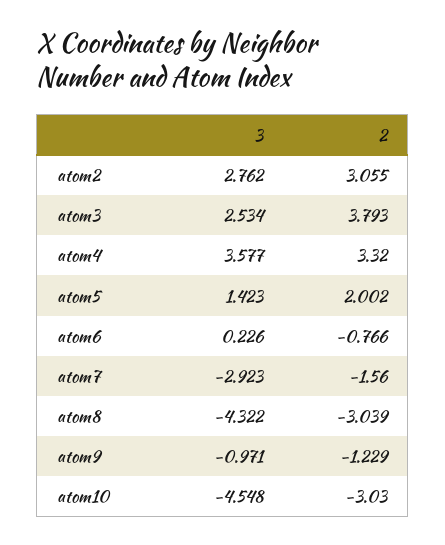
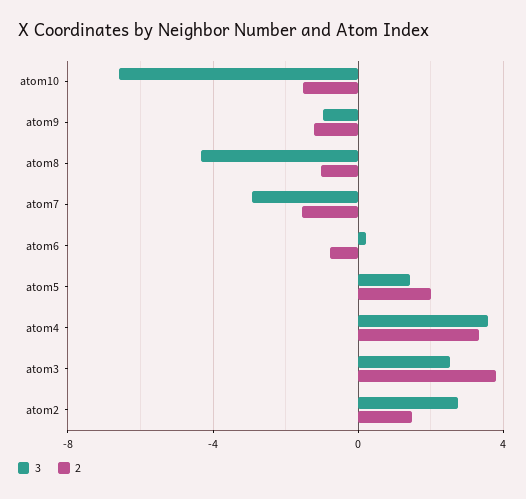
  {
    "3": {
      "atom2": 2.762,
      "atom3": 2.534,
      "atom4": 3.577,
      "atom5": 1.423,
      "atom6": 0.226,
      "atom7": -2.923,
      "atom8": -4.322,
      "atom9": -0.971,
-     "atom10": -4.548
+     "atom10": -6.5
    },
    "2": {
-     "atom2": 3.055,
+     "atom2": 1.5,
      "atom3": 3.793,
      "atom4": 3.32,
      "atom5": 2.002,
      "atom6": -0.766,
      "atom7": -1.56,
-     "atom8": -3.039,
+     "atom8": -1,
      "atom9": -1.229,
-     "atom10": -3.03
+     "atom10": -1.5
    }
  }

